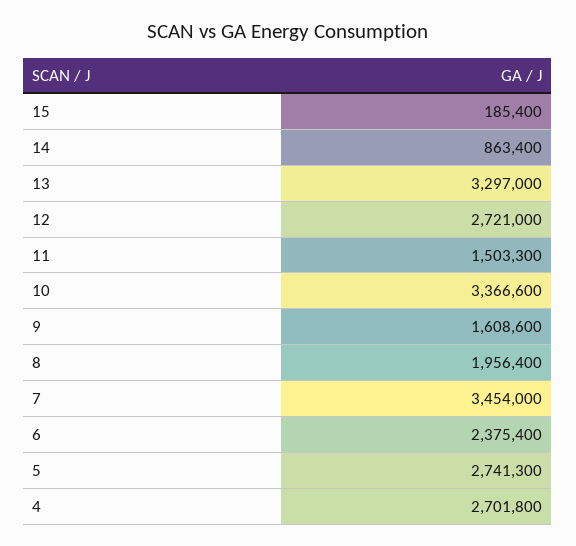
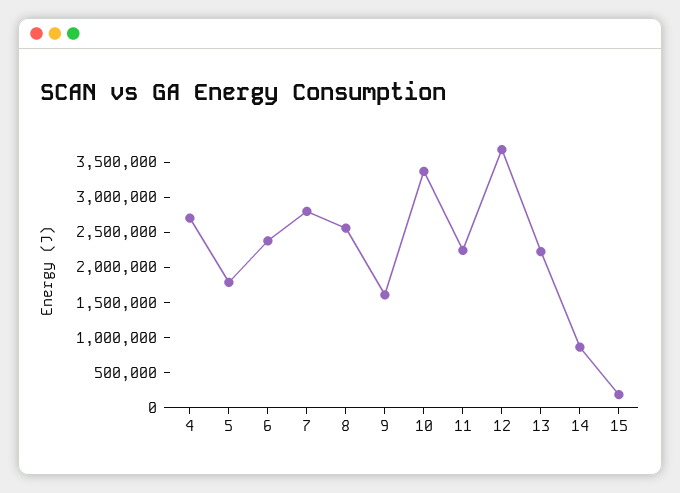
  {
    "15": 185400,
    "14": 863400,
-   "13": 3297000,
+   "13": 2250000,
-   "12": 2721000,
+   "12": 3750000,
-   "11": 1503300,
+   "11": 2250000,
    "10": 3366600,
    "9": 1608600,
-   "8": 1956400,
+   "8": 2500000,
-   "7": 3454000,
+   "7": 2750000,
    "6": 2375400,
-   "5": 2741300,
+   "5": 1750000,
    "4": 2701800
  }

